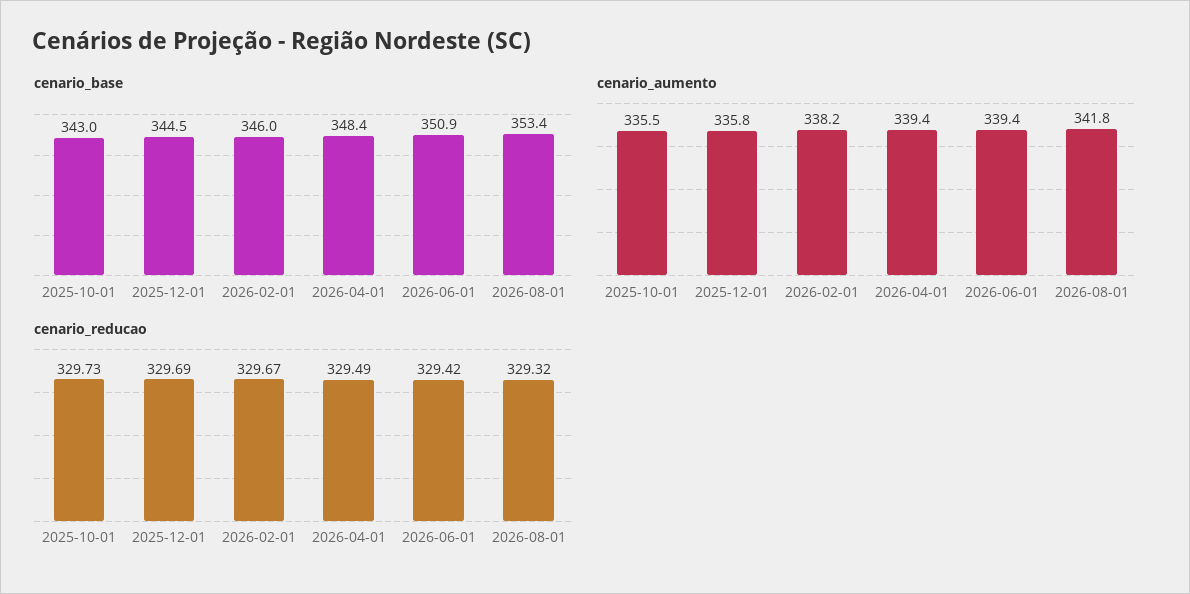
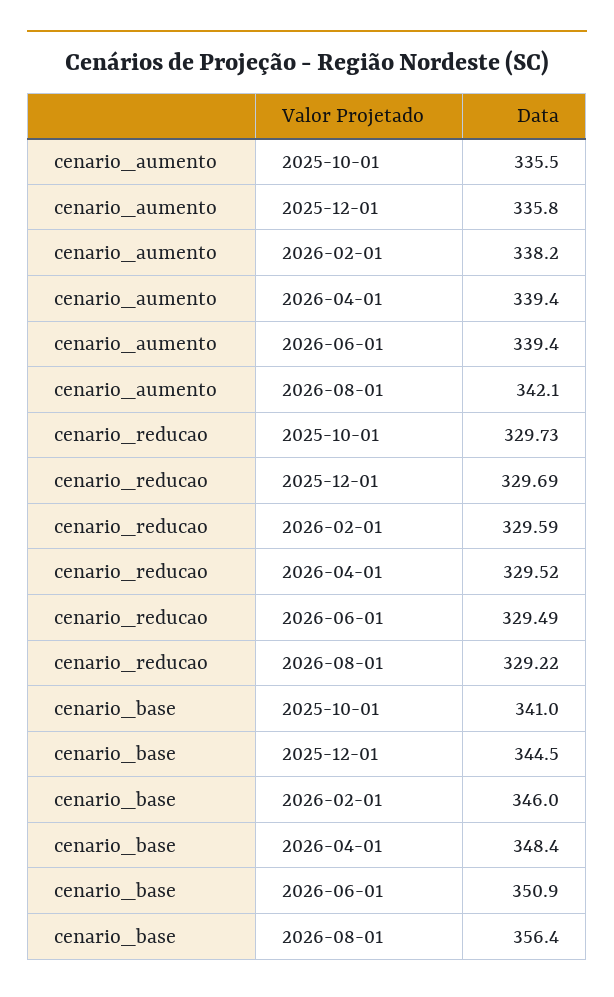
  {
    "cenario_base": {
-     "2025-10-01": 343,
+     "2025-10-01": 341,
      "2025-12-01": 344.5,
      "2026-02-01": 346,
      "2026-04-01": 348.4,
      "2026-06-01": 350.9,
-     "2026-08-01": 353.4
+     "2026-08-01": 356.4
    },
    "cenario_aumento": {
      "2025-10-01": 335.5,
      "2025-12-01": 335.8,
      "2026-02-01": 338.2,
      "2026-04-01": 339.4,
      "2026-06-01": 339.4,
-     "2026-08-01": 341.8
+     "2026-08-01": 342.1
    },
    "cenario_reducao": {
      "2025-10-01": 329.73,
      "2025-12-01": 329.69,
-     "2026-02-01": 329.67,
+     "2026-02-01": 329.59,
-     "2026-04-01": 329.49,
+     "2026-04-01": 329.52,
-     "2026-06-01": 329.42,
+     "2026-06-01": 329.49,
-     "2026-08-01": 329.32
+     "2026-08-01": 329.22
    }
  }

